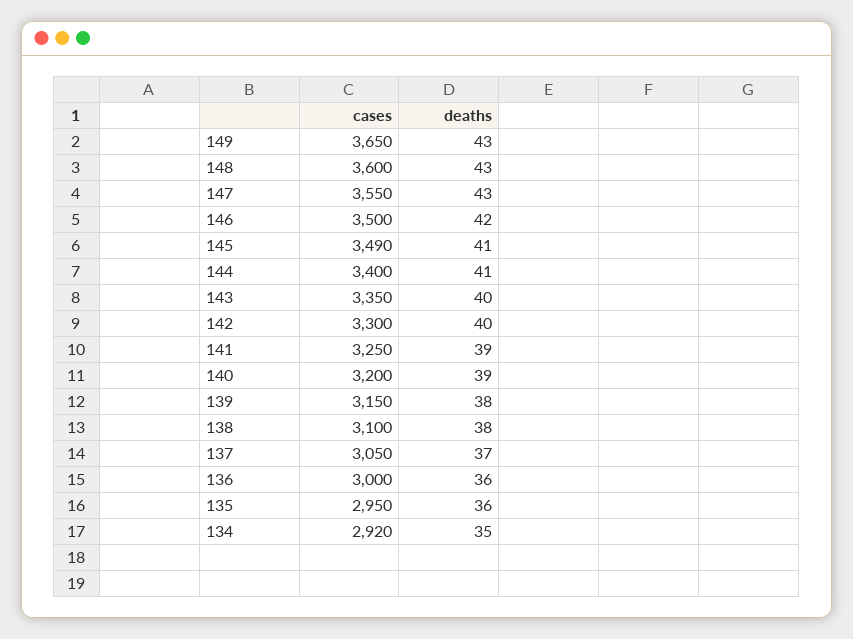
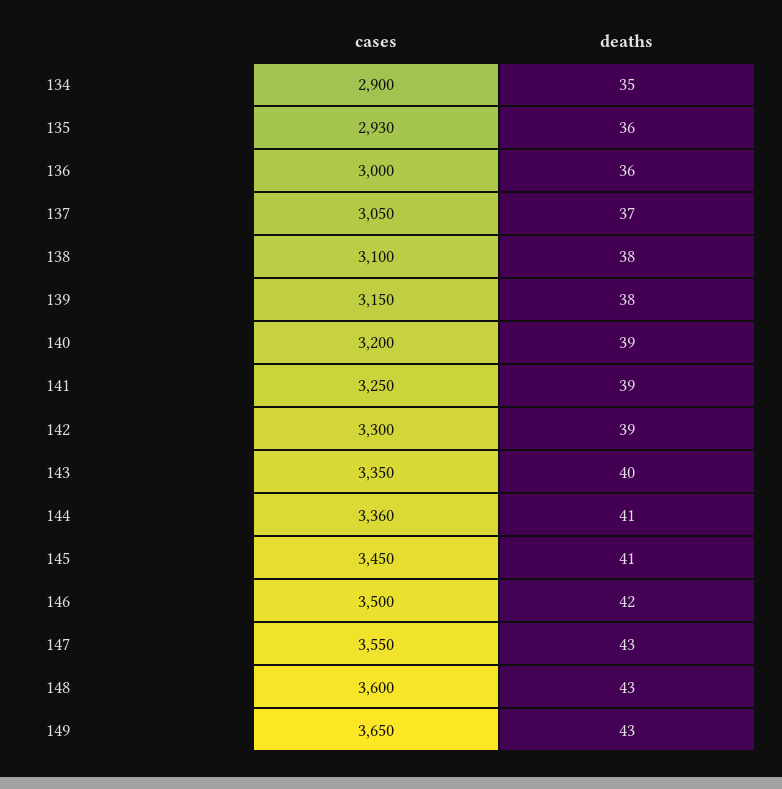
  {
    "cases": {
      "149": 3650,
      "148": 3600,
      "147": 3550,
      "146": 3500,
-     "145": 3490,
+     "145": 3450,
-     "144": 3400,
+     "144": 3360,
      "143": 3350,
      "142": 3300,
      "141": 3250,
      "140": 3200,
      "139": 3150,
      "138": 3100,
      "137": 3050,
      "136": 3000,
-     "135": 2950,
+     "135": 2930,
-     "134": 2920
+     "134": 2900
    },
    "deaths": {
      "149": 43,
      "148": 43,
      "147": 43,
      "146": 42,
      "145": 41,
      "144": 41,
      "143": 40,
-     "142": 40,
+     "142": 39,
      "141": 39,
      "140": 39,
      "139": 38,
      "138": 38,
      "137": 37,
      "136": 36,
      "135": 36,
      "134": 35
    }
  }

